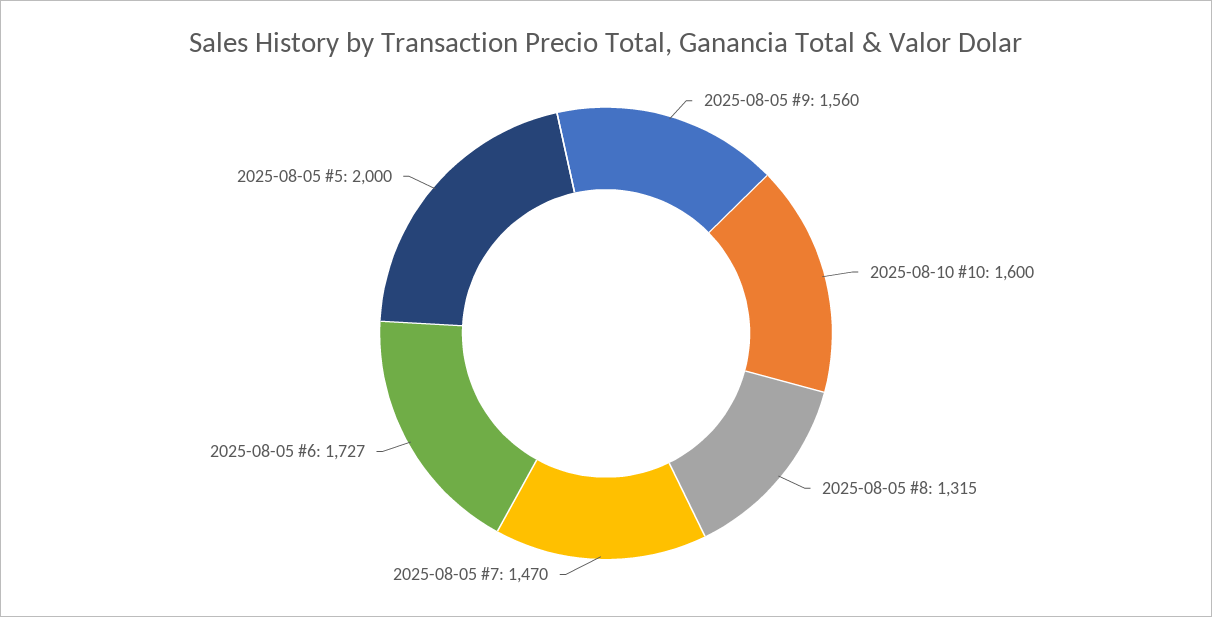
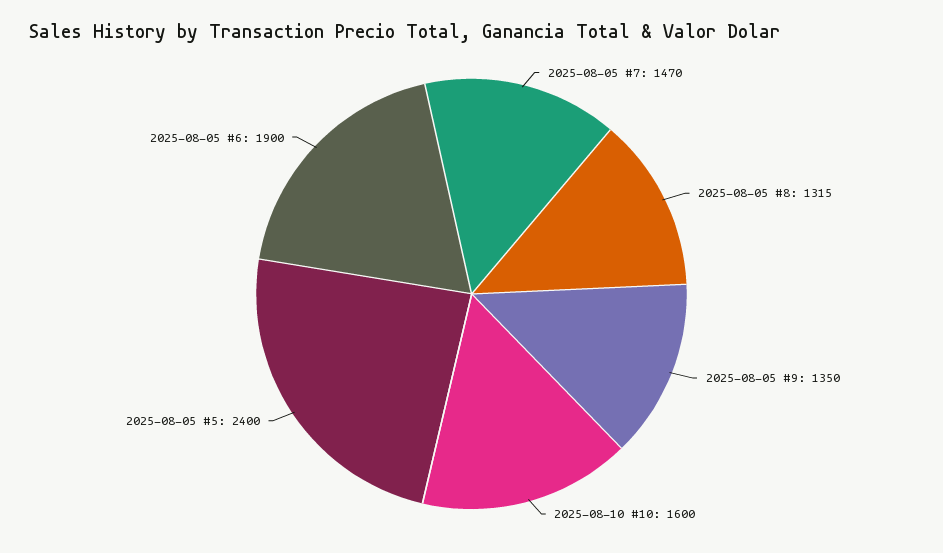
  {
-   "2025-08-05 #9": 1560,
+   "2025-08-05 #9": 1350,
    "2025-08-10 #10": 1600,
    "2025-08-05 #8": 1315,
    "2025-08-05 #7": 1470,
-   "2025-08-05 #6": 1727,
+   "2025-08-05 #6": 1900,
-   "2025-08-05 #5": 2000
+   "2025-08-05 #5": 2400
  }

